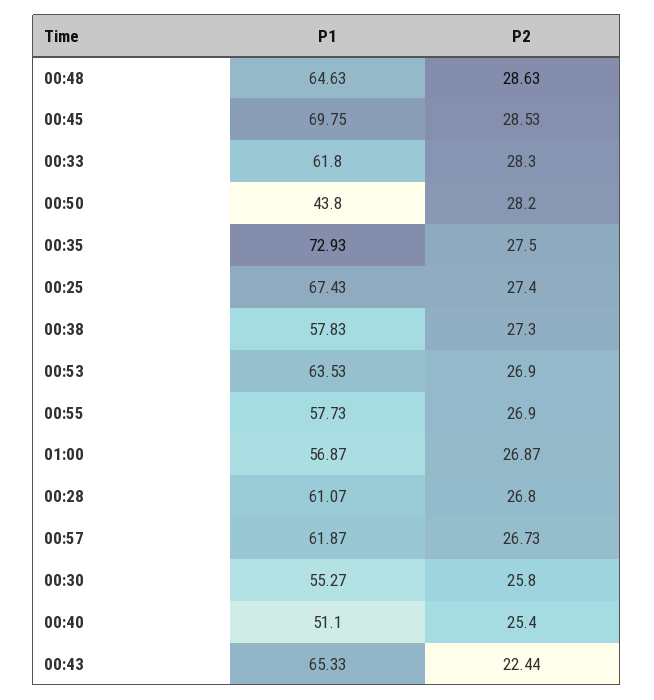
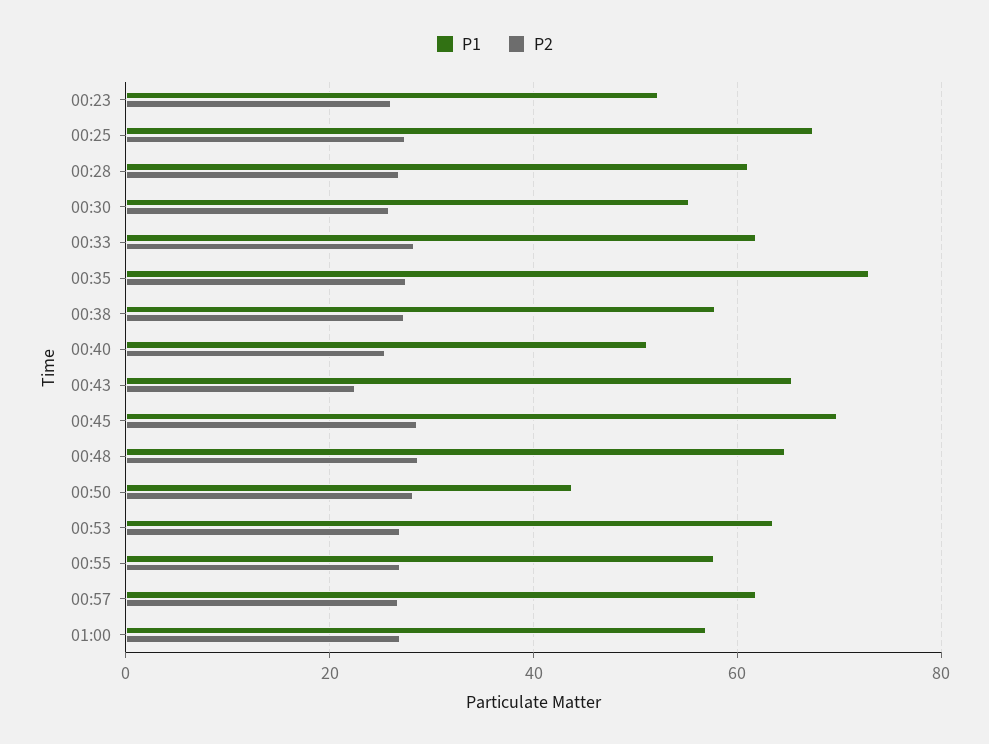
  {
    "P1": {
      "00:48": 64.63,
      "00:45": 69.75,
      "00:33": 61.8,
      "00:50": 43.8,
      "00:35": 72.93,
      "00:25": 67.43,
      "00:38": 57.83,
      "00:53": 63.53,
      "00:55": 57.73,
      "01:00": 56.87,
      "00:28": 61.07,
      "00:57": 61.87,
      "00:30": 55.27,
      "00:40": 51.1,
-     "00:43": 65.33
+     "00:43": 65.33,
+     "00:23": 52
    },
    "P2": {
      "00:48": 28.63,
      "00:45": 28.53,
      "00:33": 28.3,
      "00:50": 28.2,
      "00:35": 27.5,
      "00:25": 27.4,
      "00:38": 27.3,
      "00:53": 26.9,
      "00:55": 26.9,
      "01:00": 26.87,
      "00:28": 26.8,
      "00:57": 26.73,
      "00:30": 25.8,
      "00:40": 25.4,
-     "00:43": 22.44
+     "00:43": 22.44,
+     "00:23": 26
    }
  }

